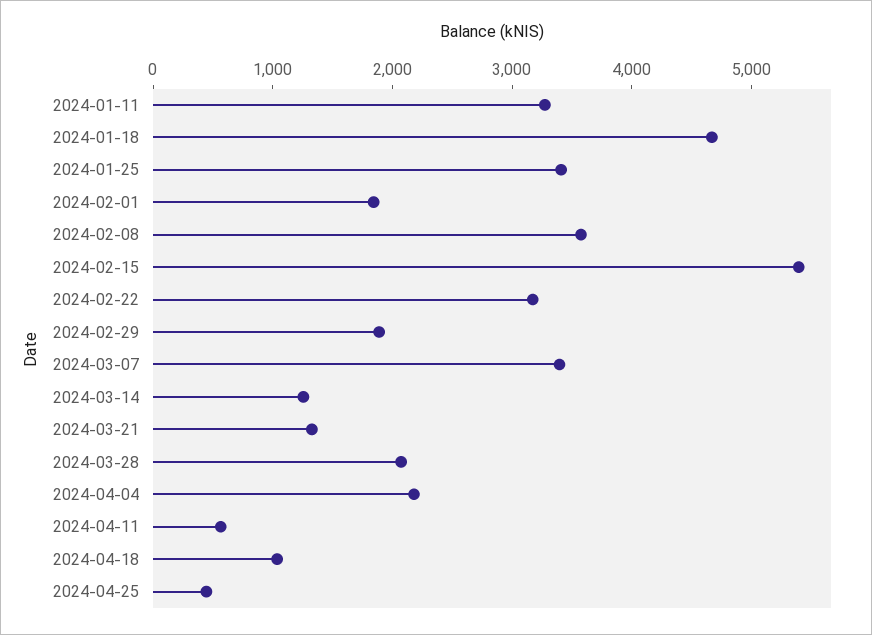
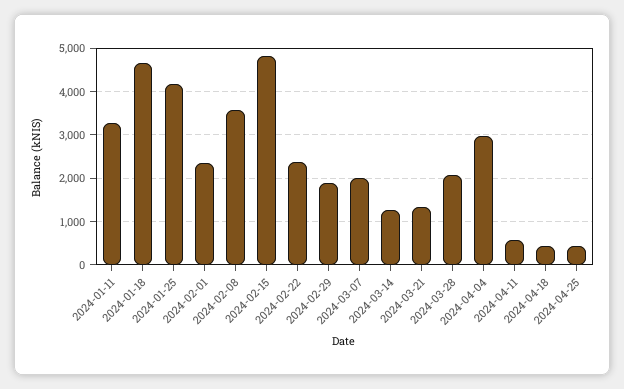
  {
    "2024-01-11": 3200,
    "2024-01-18": 4600,
-   "2024-01-25": 3400,
+   "2024-01-25": 4200,
-   "2024-02-01": 1800,
+   "2024-02-01": 2400,
    "2024-02-08": 3600,
-   "2024-02-15": 5400,
+   "2024-02-15": 4800,
-   "2024-02-22": 3200,
+   "2024-02-22": 2400,
    "2024-02-29": 1800,
-   "2024-03-07": 3400,
+   "2024-03-07": 2000,
    "2024-03-14": 1200,
    "2024-03-21": 1400,
    "2024-03-28": 2000,
-   "2024-04-04": 2200,
+   "2024-04-04": 3000,
    "2024-04-11": 600,
-   "2024-04-18": 1000,
+   "2024-04-18": 400,
    "2024-04-25": 400
  }

